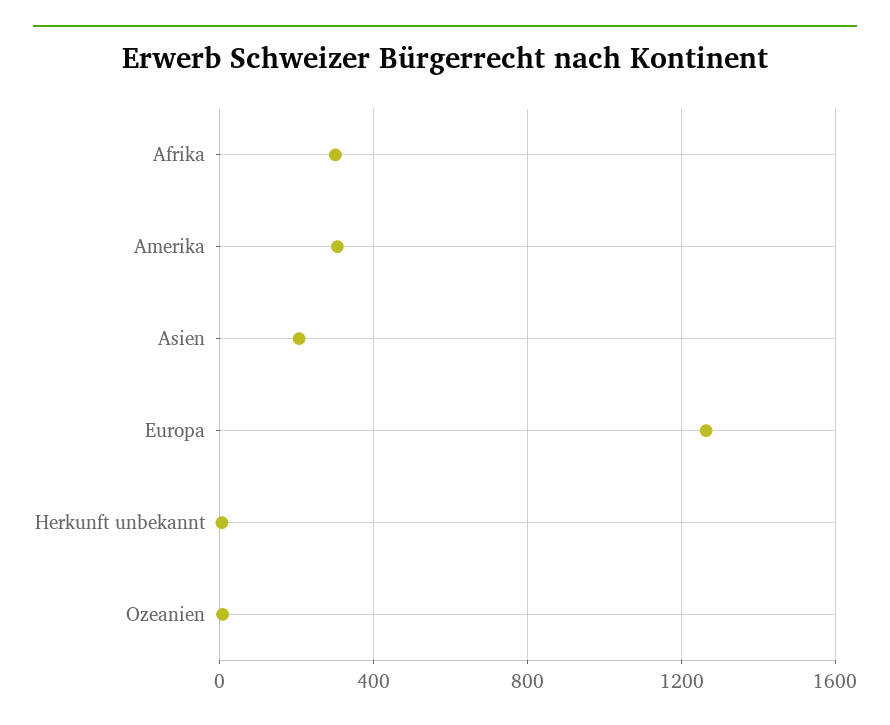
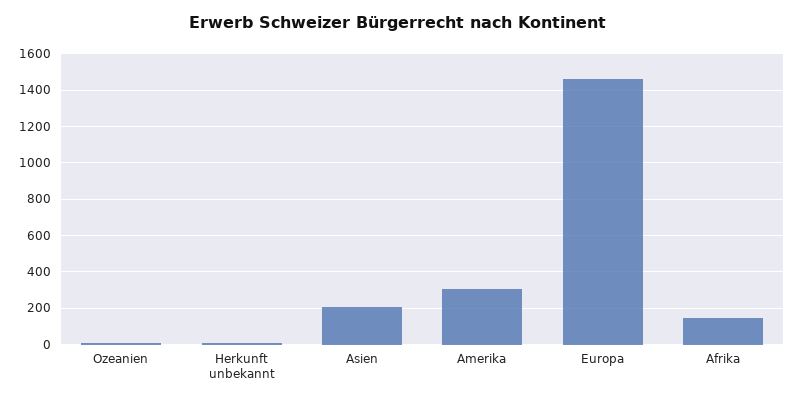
  {
-   "Afrika": 300,
+   "Afrika": 150,
    "Amerika": 300,
    "Asien": 200,
-   "Europa": 1250,
+   "Europa": 1450,
    "Herkunft unbekannt": 0,
    "Ozeanien": 0
  }

